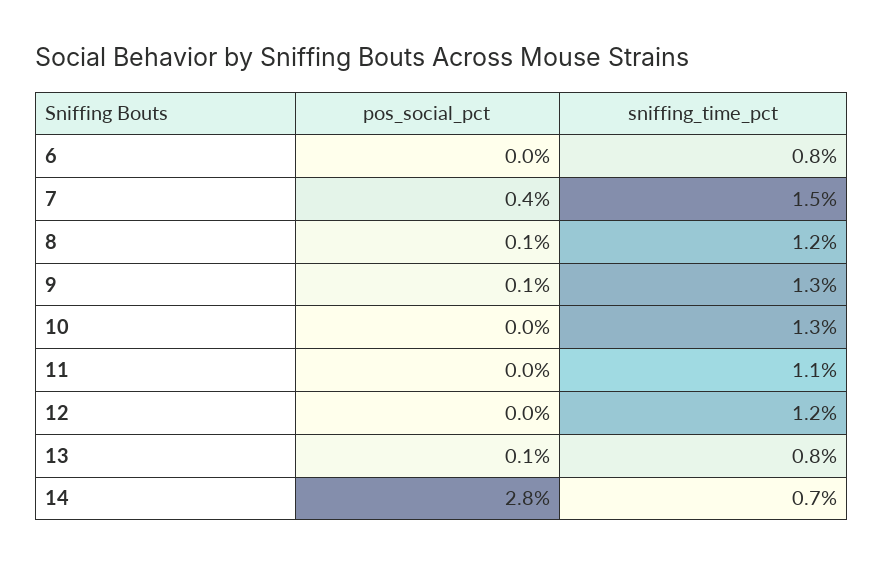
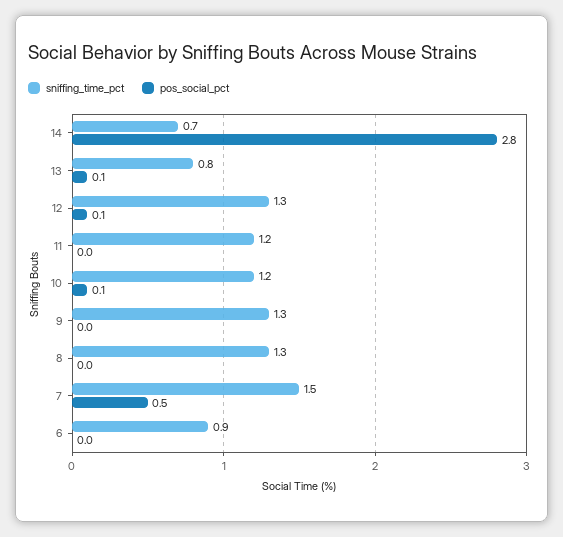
  {
    "pos_social_pct": {
      "6": 0,
-     "7": 0.4,
+     "7": 0.5,
-     "8": 0.1,
+     "8": 0,
-     "9": 0.1,
+     "9": 0,
-     "10": 0,
+     "10": 0.1,
      "11": 0,
-     "12": 0,
+     "12": 0.1,
      "13": 0.1,
      "14": 2.8
    },
    "sniffing_time_pct": {
-     "6": 0.8,
+     "6": 0.9,
      "7": 1.5,
-     "8": 1.2,
+     "8": 1.3,
      "9": 1.3,
-     "10": 1.3,
+     "10": 1.2,
-     "11": 1.1,
+     "11": 1.2,
-     "12": 1.2,
+     "12": 1.3,
      "13": 0.8,
      "14": 0.7
    }
  }

